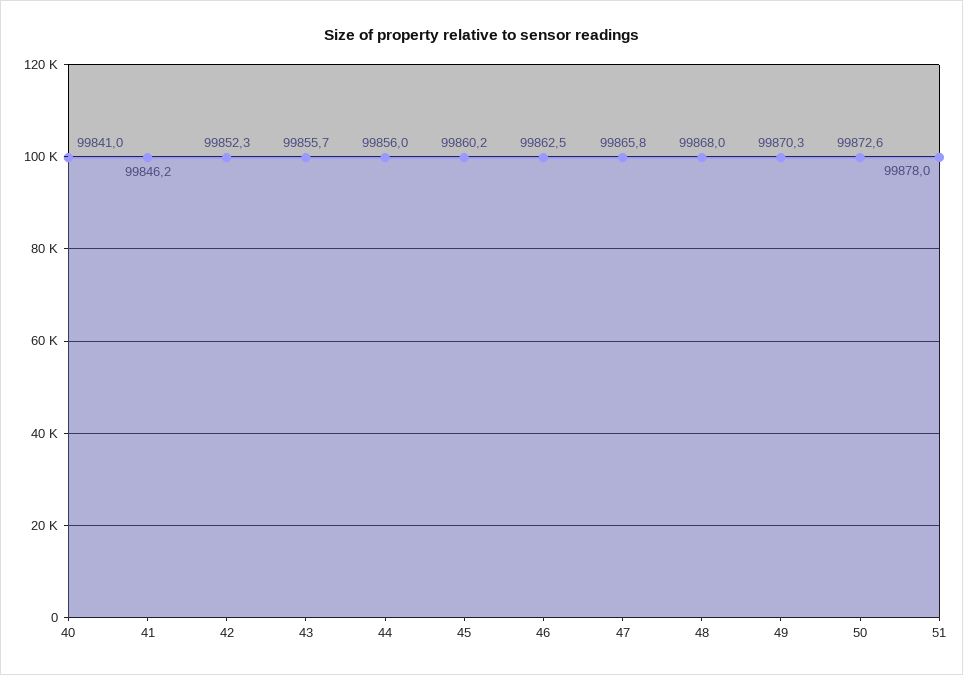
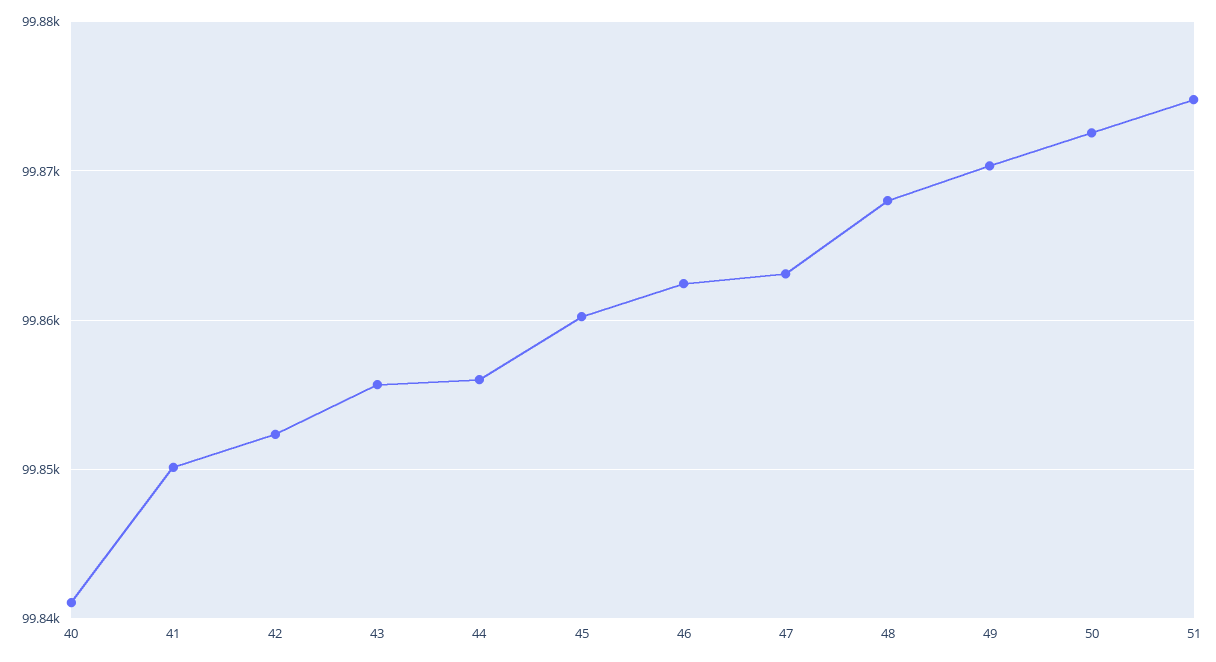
  {
    "40": 99841,
-   "41": 99846.2,
+   "41": 99850,
    "42": 99852.3,
    "43": 99855.7,
    "44": 99856,
    "45": 99860.2,
    "46": 99862.5,
-   "47": 99865.8,
+   "47": 99863,
    "48": 99868,
    "49": 99870.3,
    "50": 99872.6,
-   "51": 99878
+   "51": 99875
  }

